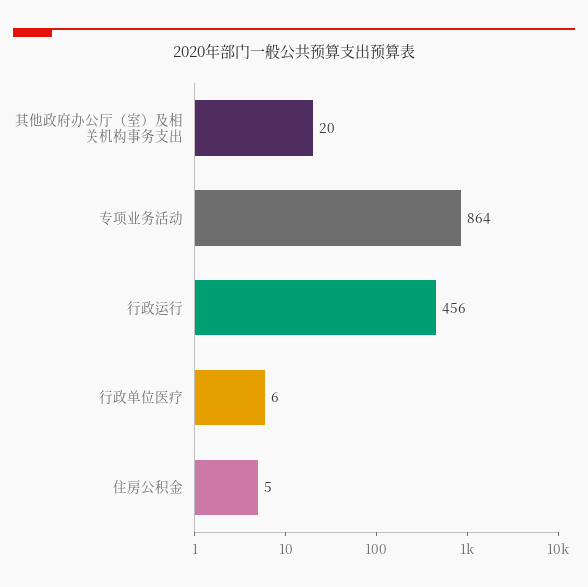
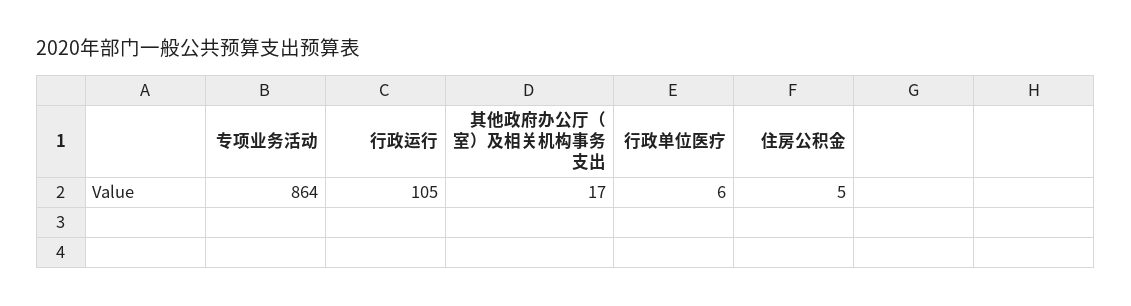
  {
-   "其他政府办公厅（室）及相关机构事务支出": 20,
+   "其他政府办公厅（室）及相关机构事务支出": 17,
    "专项业务活动": 864,
-   "行政运行": 456,
+   "行政运行": 105,
    "行政单位医疗": 6,
    "住房公积金": 5
  }

